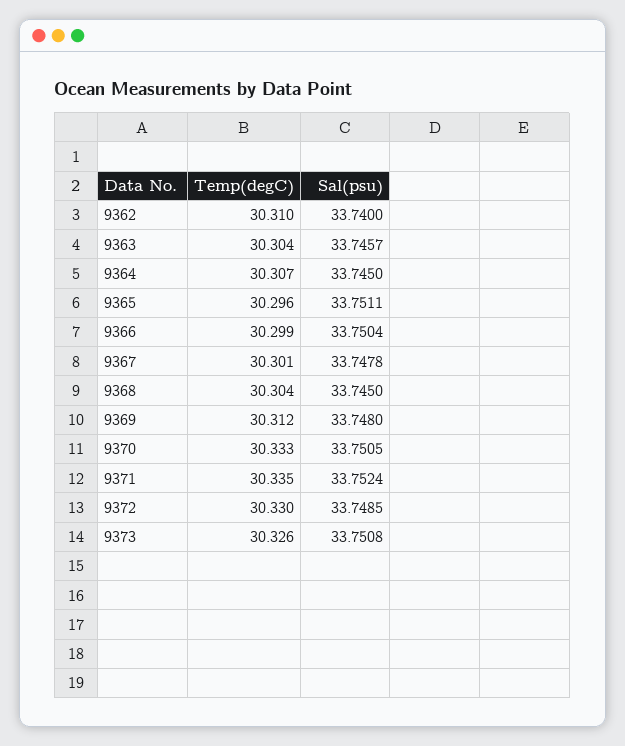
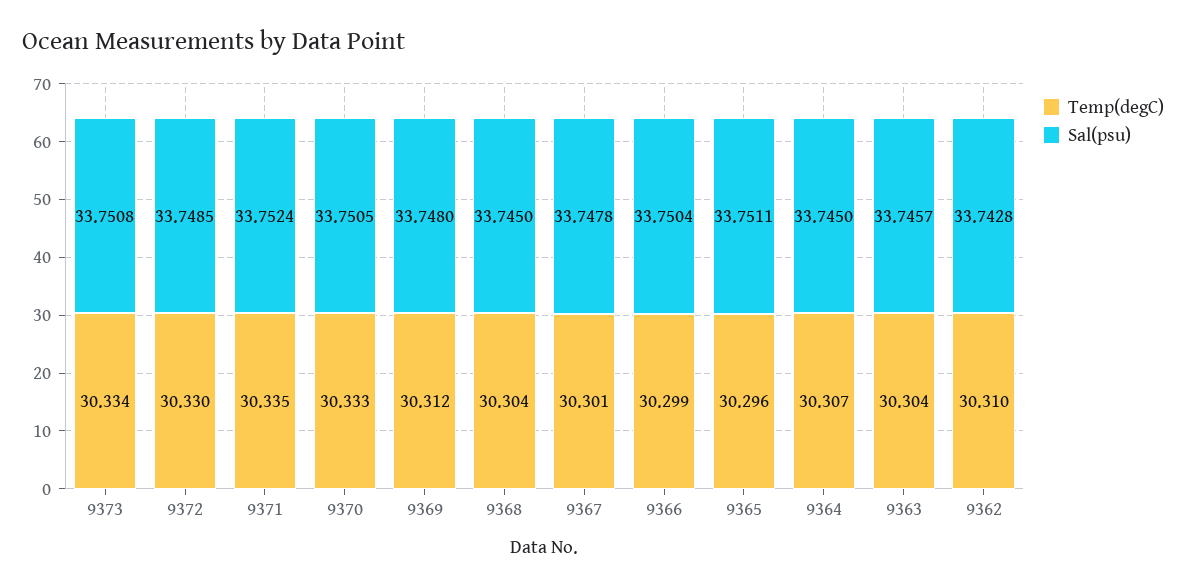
  {
    "Temp(degC)": {
      "9362": 30.31,
      "9363": 30.304,
      "9364": 30.307,
      "9365": 30.296,
      "9366": 30.299,
      "9367": 30.301,
      "9368": 30.304,
      "9369": 30.312,
      "9370": 30.333,
      "9371": 30.335,
      "9372": 30.33,
-     "9373": 30.326
+     "9373": 30.334
    },
    "Sal(psu)": {
-     "9362": 33.74,
+     "9362": 33.7428,
      "9363": 33.7457,
      "9364": 33.745,
      "9365": 33.7511,
      "9366": 33.7504,
      "9367": 33.7478,
      "9368": 33.745,
      "9369": 33.748,
      "9370": 33.7505,
      "9371": 33.7524,
      "9372": 33.7485,
      "9373": 33.7508
    }
  }

